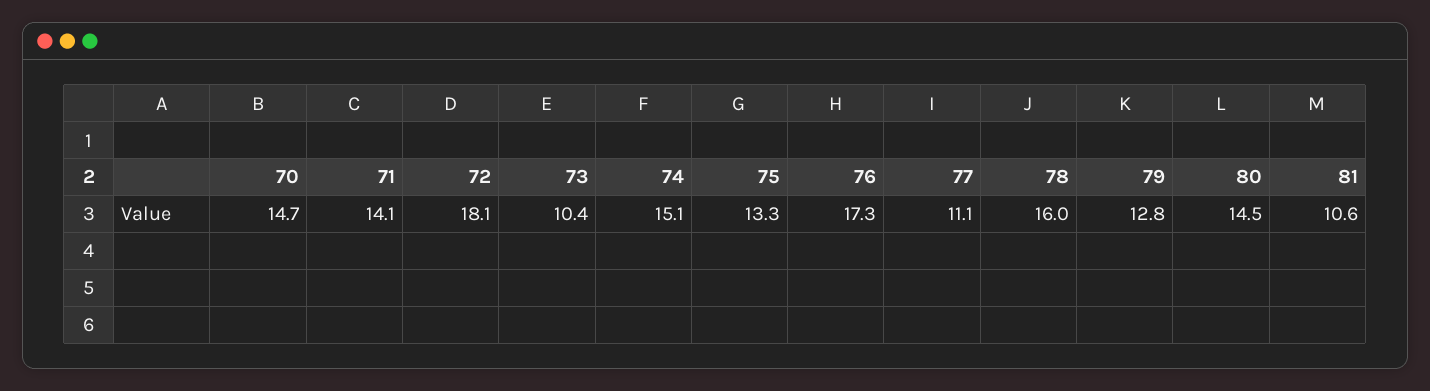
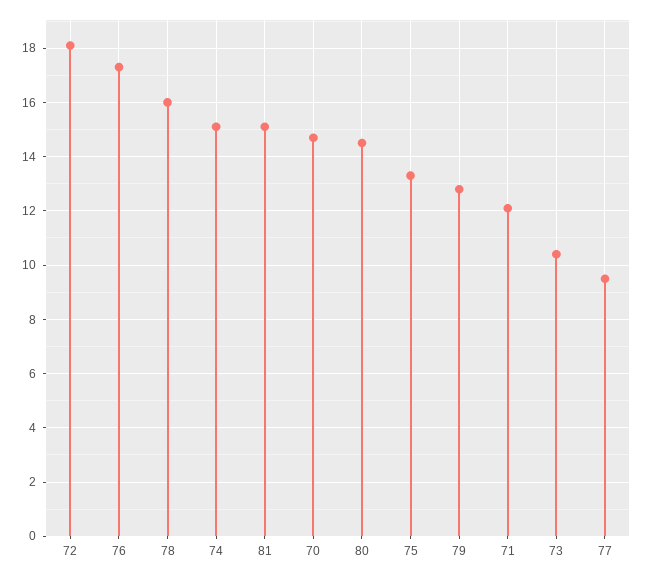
  {
    "70": 14.7,
-   "71": 14.1,
+   "71": 12,
    "72": 18.1,
    "73": 10.4,
    "74": 15.1,
    "75": 13.3,
    "76": 17.3,
-   "77": 11.1,
+   "77": 9.5,
    "78": 16,
    "79": 12.8,
    "80": 14.5,
-   "81": 10.6
+   "81": 15
  }

